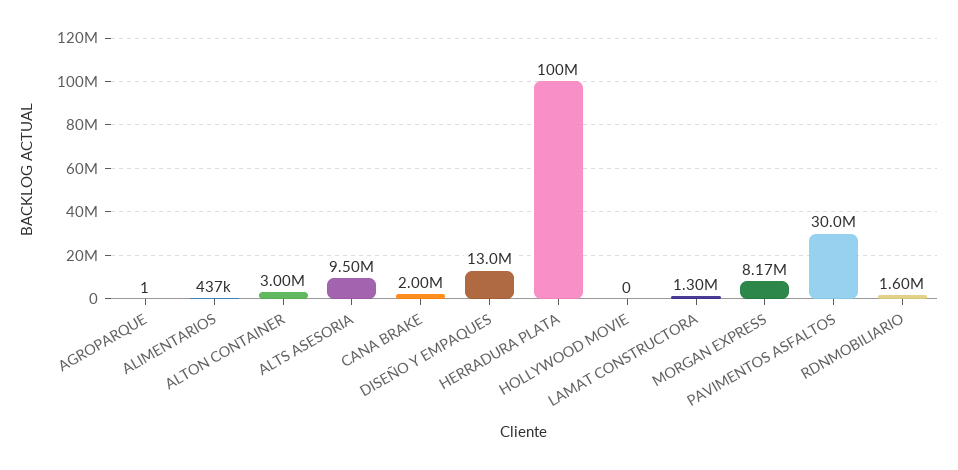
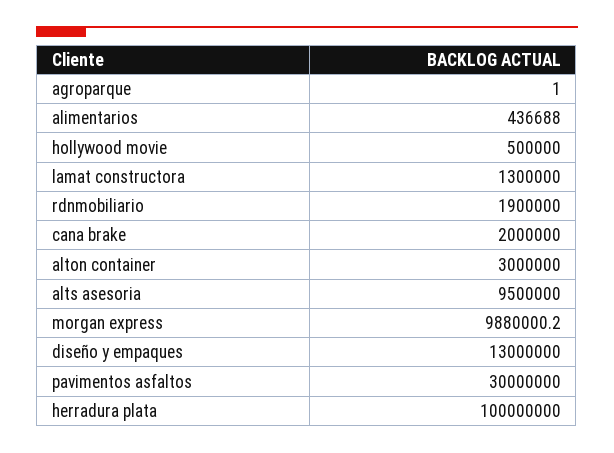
  {
    "AGROPARQUE": 1,
    "ALIMENTARIOS": 436688,
    "ALTON CONTAINER": 3000000,
    "ALTS ASESORIA": 9500000,
    "CANA BRAKE": 2000000,
    "DISEÑO Y EMPAQUES": 13000000,
    "HERRADURA PLATA": 100000000,
-   "HOLLYWOOD MOVIE": 0,
+   "HOLLYWOOD MOVIE": 500000,
    "LAMAT CONSTRUCTORA": 1300000,
-   "MORGAN EXPRESS": 8170000,
+   "MORGAN EXPRESS": 9880000.2,
    "PAVIMENTOS ASFALTOS": 30000000,
-   "RDNMOBILIARIO": 1600000
+   "RDNMOBILIARIO": 1900000
  }

